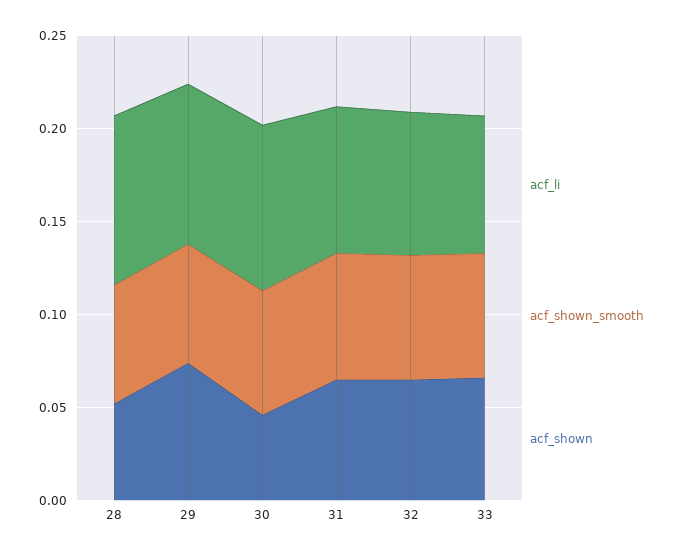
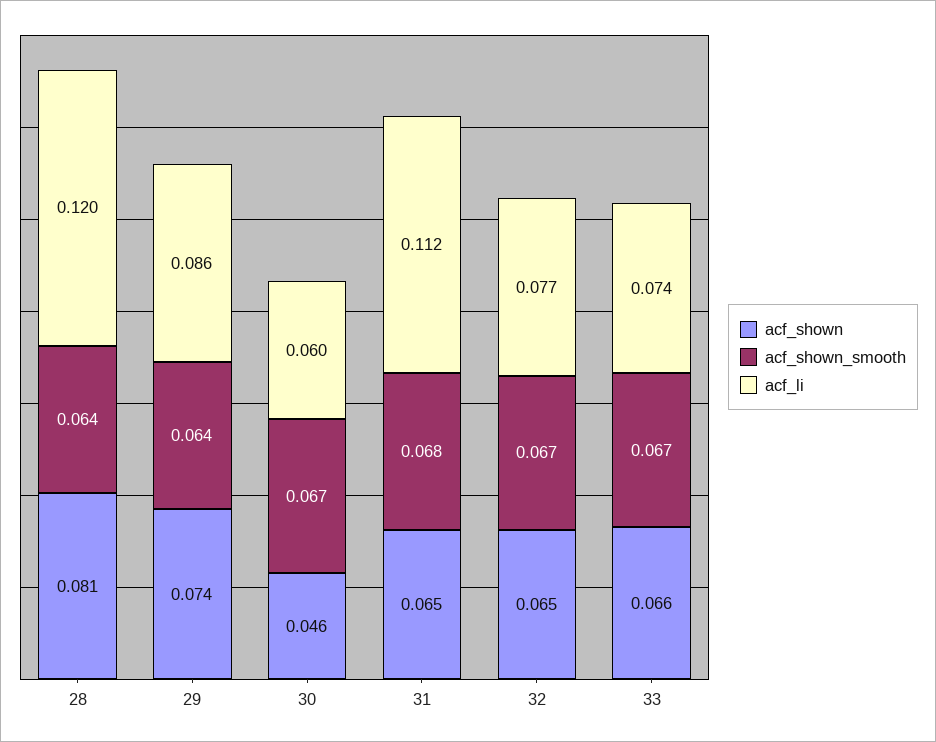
  {
    "acf_li": {
-     "28": 0.09,
+     "28": 0.12,
      "29": 0.086,
-     "30": 0.09,
+     "30": 0.06,
-     "31": 0.08,
+     "31": 0.112,
      "32": 0.077,
      "33": 0.074
    },
    "acf_shown_smooth": {
      "28": 0.064,
      "29": 0.064,
      "30": 0.067,
      "31": 0.068,
      "32": 0.067,
      "33": 0.067
    },
    "acf_shown": {
-     "28": 0.05,
+     "28": 0.081,
      "29": 0.074,
      "30": 0.046,
      "31": 0.065,
      "32": 0.065,
      "33": 0.066
    }
  }

